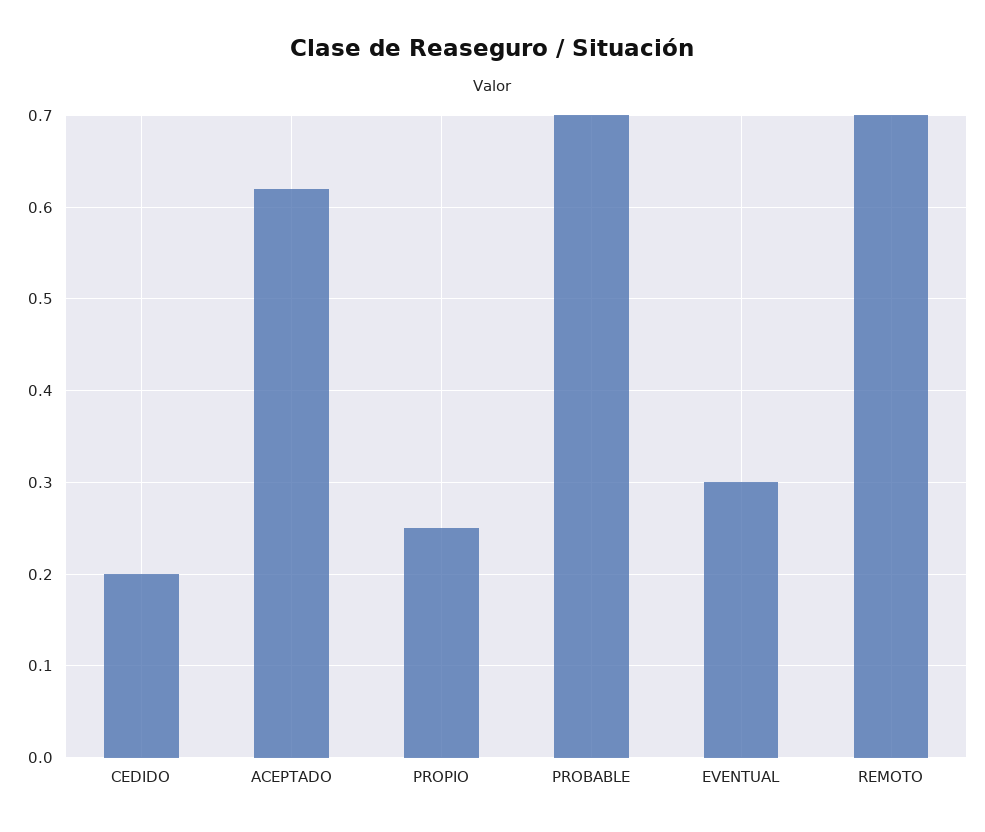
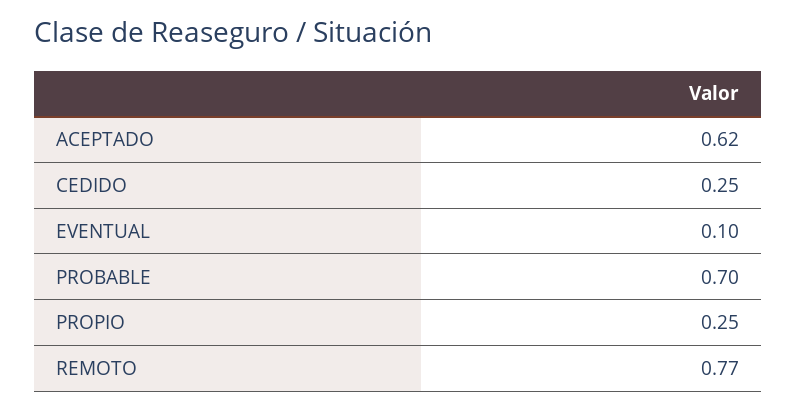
  {
-   "CEDIDO": 0.2,
+   "CEDIDO": 0.25,
    "ACEPTADO": 0.62,
    "PROPIO": 0.25,
    "PROBABLE": 0.7,
-   "EVENTUAL": 0.3,
+   "EVENTUAL": 0.1,
-   "REMOTO": 0.7
+   "REMOTO": 0.77
  }

